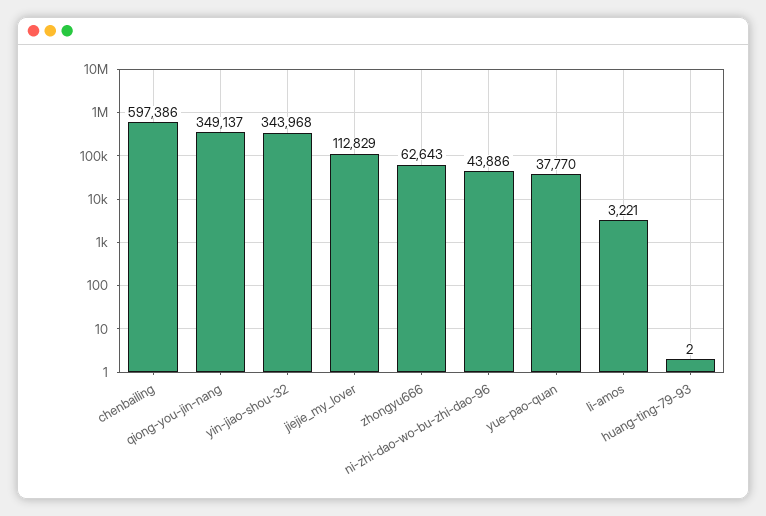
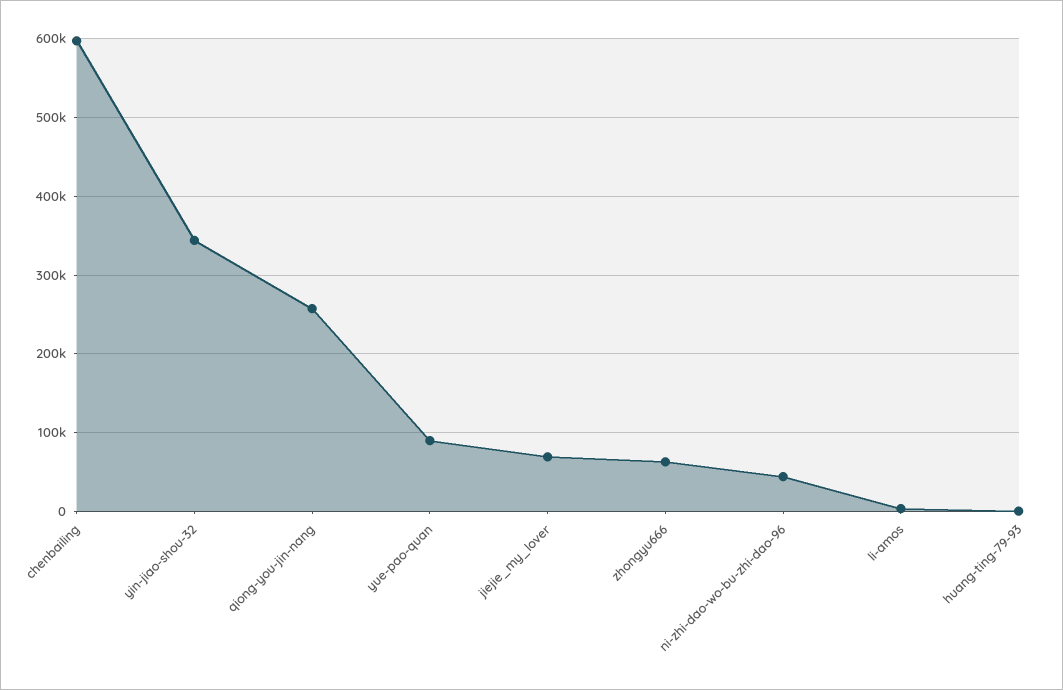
  {
    "chenbailing": 597386,
-   "qiong-you-jin-nang": 349137,
+   "qiong-you-jin-nang": 260000,
    "yin-jiao-shou-32": 343968,
-   "jiejie_my_lover": 112829,
+   "jiejie_my_lover": 70000,
    "zhongyu666": 62643,
    "ni-zhi-dao-wo-bu-zhi-dao-96": 43886,
-   "yue-pao-quan": 37770,
+   "yue-pao-quan": 90000,
    "li-amos": 3221,
    "huang-ting-79-93": 2
  }

